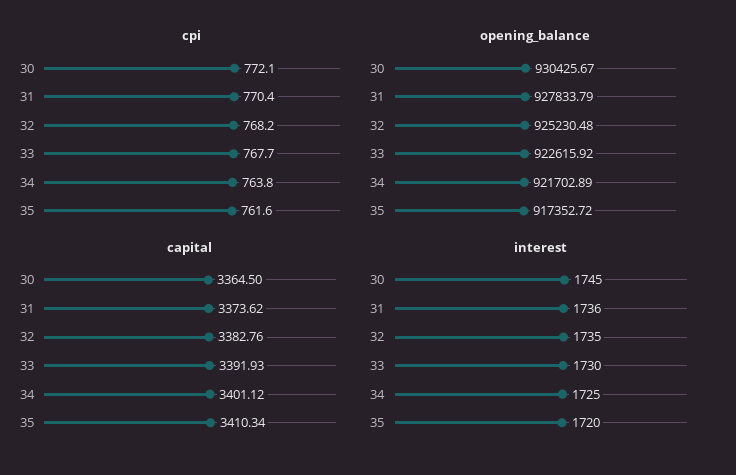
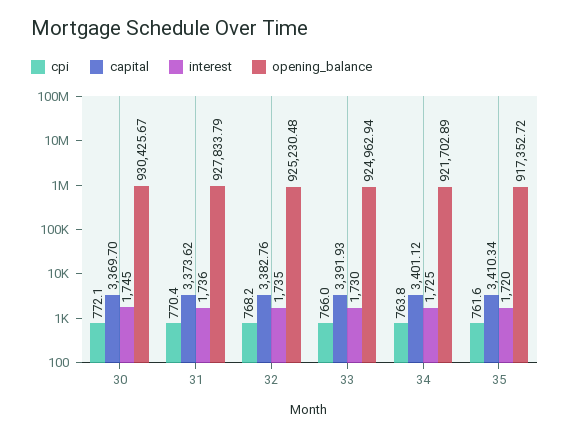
  {
    "cpi": {
      "30": 772.1,
      "31": 770.4,
      "32": 768.2,
-     "33": 767.7,
+     "33": 766,
      "34": 763.8,
      "35": 761.6
    },
    "opening_balance": {
      "30": 930425.67,
      "31": 927833.79,
      "32": 925230.48,
-     "33": 922615.92,
+     "33": 924962.94,
      "34": 921702.89,
      "35": 917352.72
    },
    "capital": {
-     "30": 3364.5,
+     "30": 3369.7,
      "31": 3373.62,
      "32": 3382.76,
      "33": 3391.93,
      "34": 3401.12,
      "35": 3410.34
    },
    "interest": {
      "30": 1745,
      "31": 1736,
      "32": 1735,
      "33": 1730,
      "34": 1725,
      "35": 1720
    }
  }

